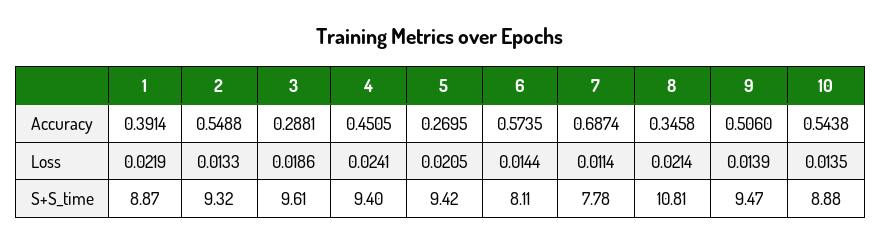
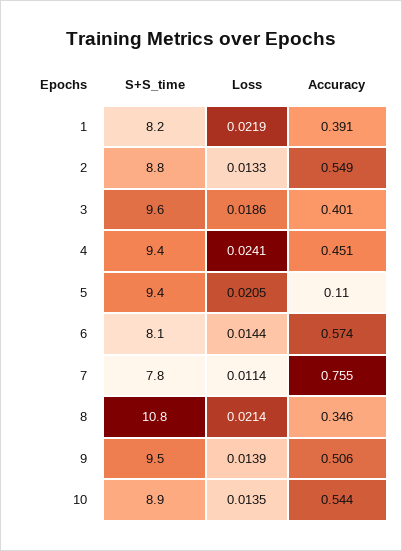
  {
    "1": {
      "Accuracy": 0.3914,
      "Loss": 0.0219,
-     "S+S_time": 8.87
+     "S+S_time": 8.2
    },
    "2": {
      "Accuracy": 0.5488,
      "Loss": 0.0133,
-     "S+S_time": 9.32
+     "S+S_time": 8.8
    },
    "3": {
-     "Accuracy": 0.2881,
+     "Accuracy": 0.401,
      "Loss": 0.0186,
      "S+S_time": 9.61
    },
    "4": {
      "Accuracy": 0.4505,
      "Loss": 0.0241,
      "S+S_time": 9.4
    },
    "5": {
-     "Accuracy": 0.2695,
+     "Accuracy": 0.11,
      "Loss": 0.0205,
      "S+S_time": 9.42
    },
    "6": {
      "Accuracy": 0.5735,
      "Loss": 0.0144,
      "S+S_time": 8.11
    },
    "7": {
-     "Accuracy": 0.6874,
+     "Accuracy": 0.755,
      "Loss": 0.0114,
      "S+S_time": 7.78
    },
    "8": {
      "Accuracy": 0.3458,
      "Loss": 0.0214,
      "S+S_time": 10.81
    },
    "9": {
      "Accuracy": 0.506,
      "Loss": 0.0139,
      "S+S_time": 9.47
    },
    "10": {
      "Accuracy": 0.5438,
      "Loss": 0.0135,
      "S+S_time": 8.88
    }
  }

